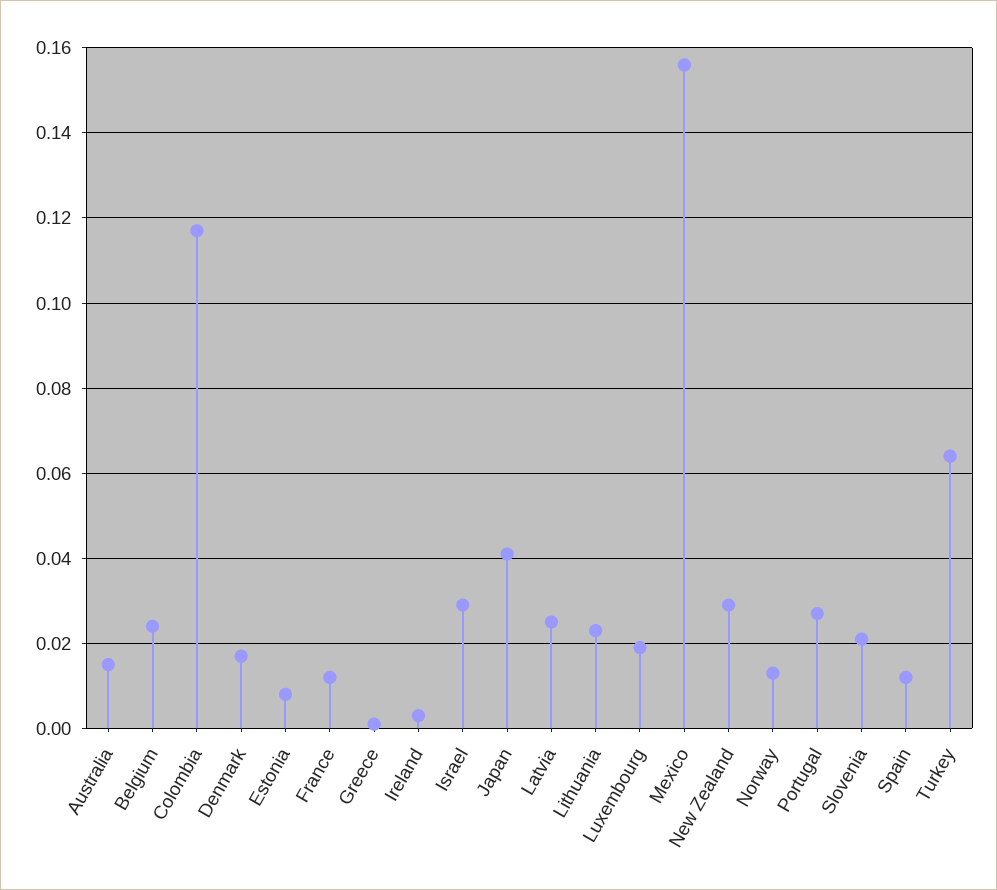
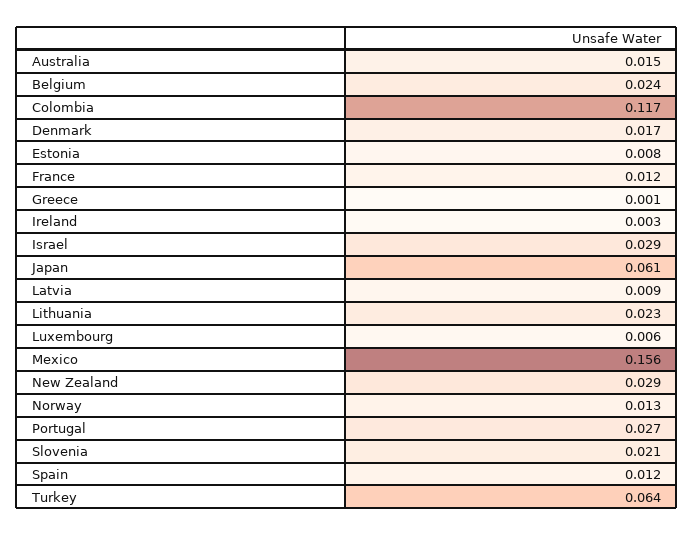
  {
    "Australia": 0.015,
    "Belgium": 0.024,
    "Colombia": 0.117,
    "Denmark": 0.017,
    "Estonia": 0.008,
    "France": 0.012,
    "Greece": 0.001,
    "Ireland": 0.003,
    "Israel": 0.029,
-   "Japan": 0.04,
+   "Japan": 0.061,
-   "Latvia": 0.025,
+   "Latvia": 0.009,
    "Lithuania": 0.023,
-   "Luxembourg": 0.02,
+   "Luxembourg": 0.006,
    "Mexico": 0.156,
    "New Zealand": 0.029,
    "Norway": 0.013,
    "Portugal": 0.027,
    "Slovenia": 0.021,
    "Spain": 0.012,
    "Turkey": 0.064
  }

